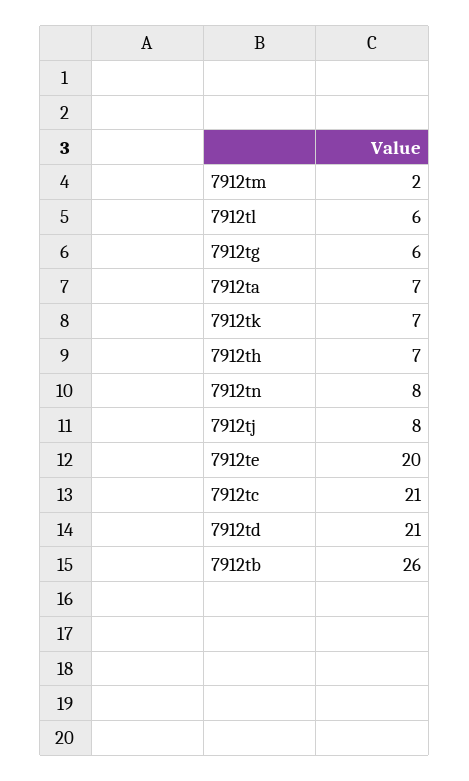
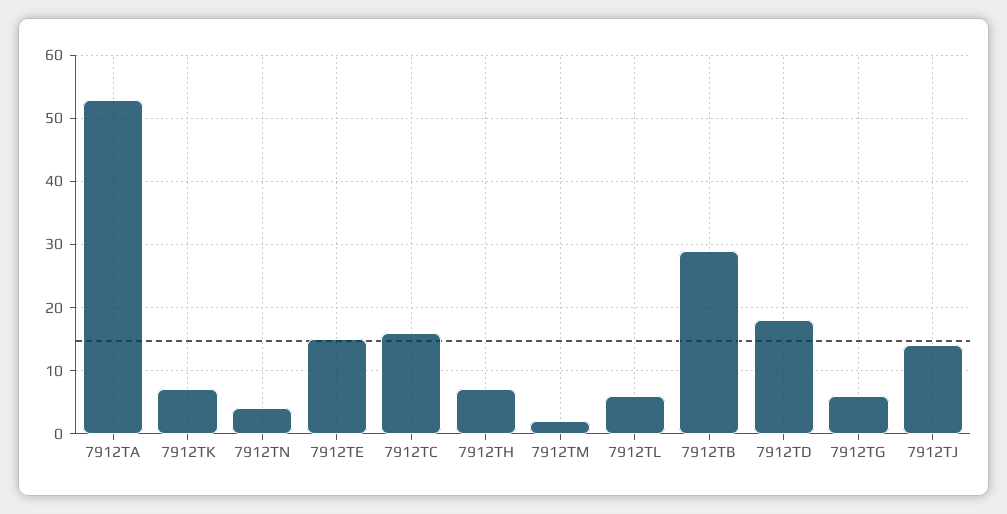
  {
    "7912tm": 2,
    "7912tl": 6,
    "7912tg": 6,
-   "7912ta": 7,
+   "7912ta": 53,
    "7912tk": 7,
    "7912th": 7,
-   "7912tn": 8,
+   "7912tn": 4,
-   "7912tj": 8,
+   "7912tj": 14,
-   "7912te": 20,
+   "7912te": 15,
-   "7912tc": 21,
+   "7912tc": 16,
-   "7912td": 21,
+   "7912td": 18,
-   "7912tb": 26
+   "7912tb": 29
  }

